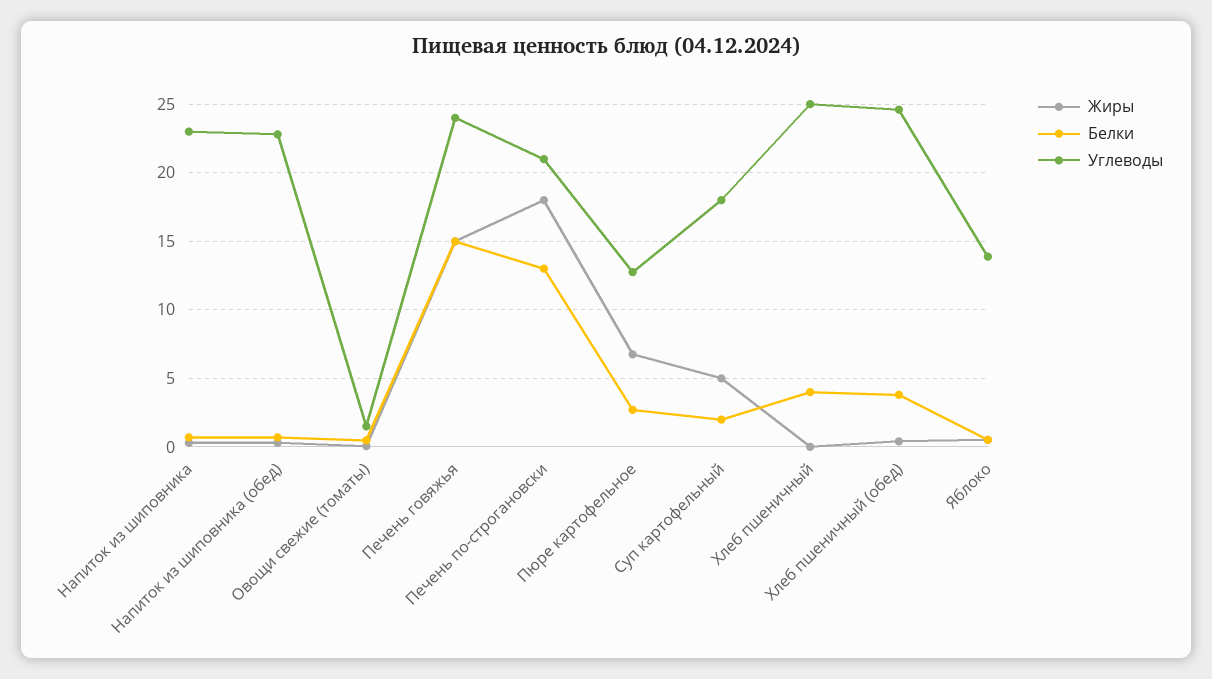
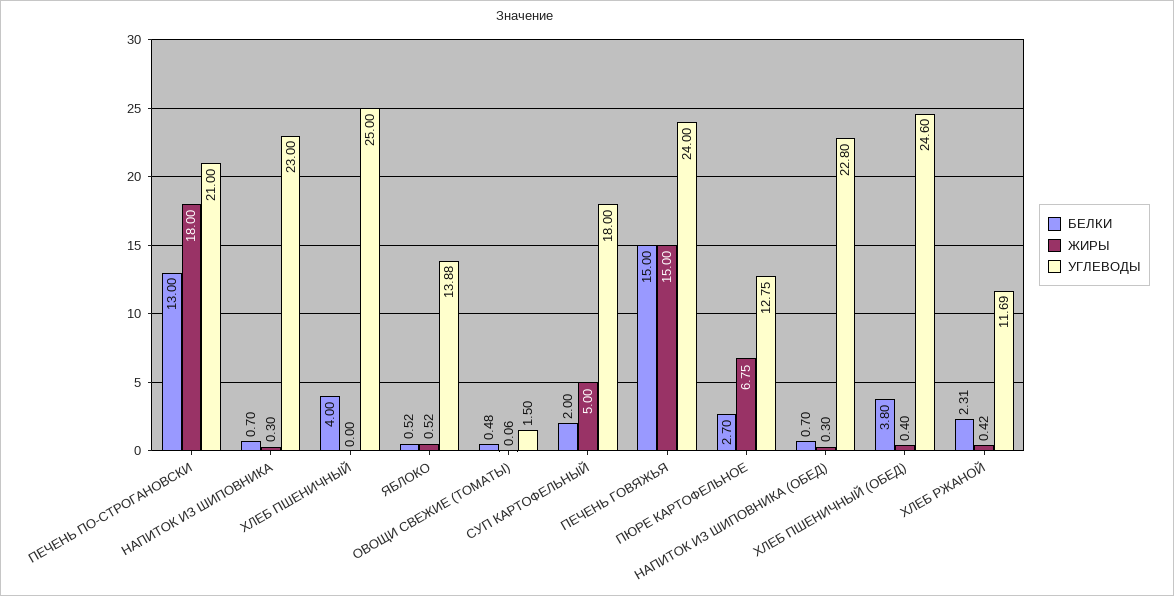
  {
    "Жиры": {
      "Напиток из шиповника": 0.3,
      "Напиток из шиповника (обед)": 0.3,
      "Овощи свежие (томаты)": 0.06,
      "Печень говяжья": 15,
      "Печень по-строгановски": 18,
      "Пюре картофельное": 6.75,
      "Суп картофельный": 5,
      "Хлеб пшеничный": 0,
      "Хлеб пшеничный (обед)": 0.4,
-     "Яблоко": 0.52
+     "Яблоко": 0.52,
+     "ХЛЕБ РЖАНОЙ": 0.42
    },
    "Белки": {
      "Напиток из шиповника": 0.7,
      "Напиток из шиповника (обед)": 0.7,
      "Овощи свежие (томаты)": 0.48,
      "Печень говяжья": 15,
      "Печень по-строгановски": 13,
      "Пюре картофельное": 2.7,
      "Суп картофельный": 2,
      "Хлеб пшеничный": 4,
      "Хлеб пшеничный (обед)": 3.8,
-     "Яблоко": 0.52
+     "Яблоко": 0.52,
+     "ХЛЕБ РЖАНОЙ": 2.31
    },
    "Углеводы": {
      "Напиток из шиповника": 23,
      "Напиток из шиповника (обед)": 22.8,
      "Овощи свежие (томаты)": 1.5,
      "Печень говяжья": 24,
      "Печень по-строгановски": 21,
      "Пюре картофельное": 12.75,
      "Суп картофельный": 18,
      "Хлеб пшеничный": 25,
      "Хлеб пшеничный (обед)": 24.6,
-     "Яблоко": 13.88
+     "Яблоко": 13.88,
+     "ХЛЕБ РЖАНОЙ": 11.69
    }
  }

